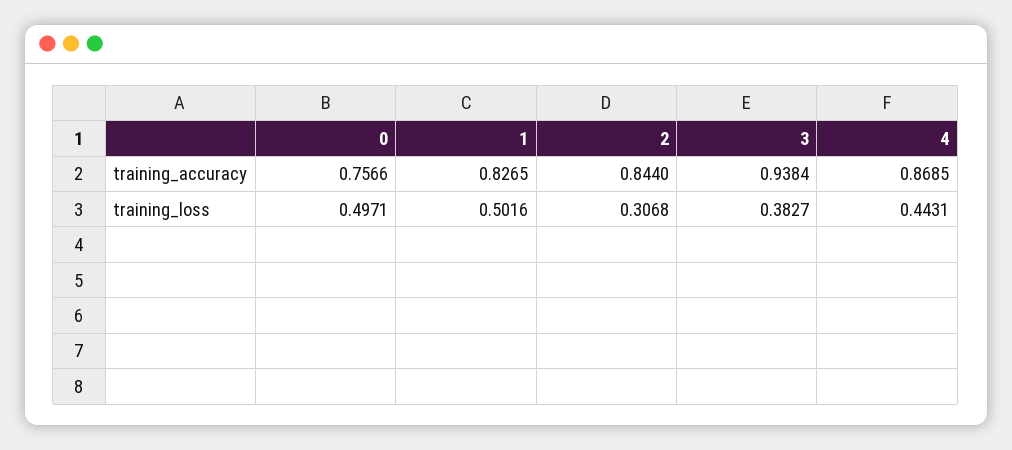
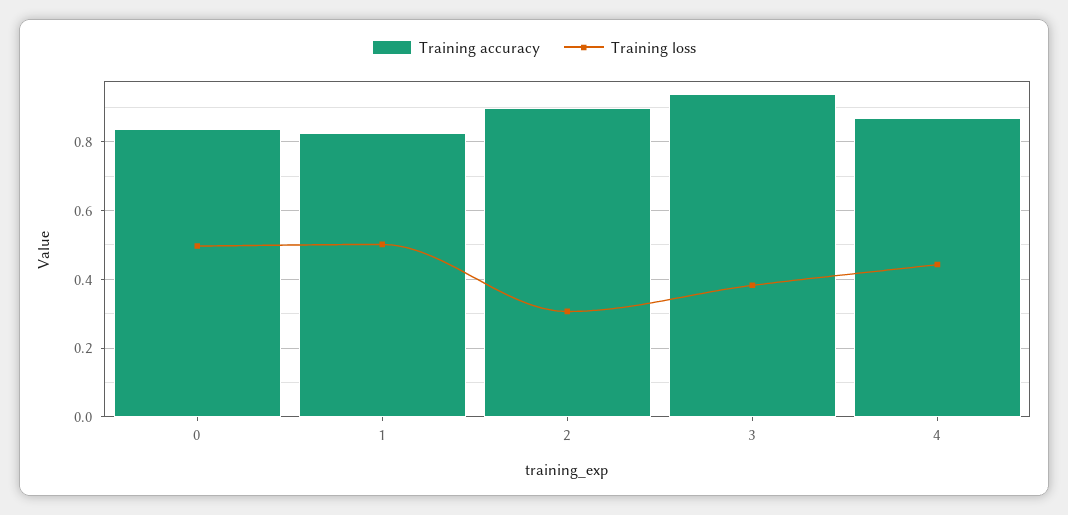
  {
    "training_accuracy": {
-     "0": 0.7566,
+     "0": 0.84,
      "1": 0.8265,
-     "2": 0.844,
+     "2": 0.9,
      "3": 0.9384,
      "4": 0.8685
    },
    "training_loss": {
      "0": 0.4971,
      "1": 0.5016,
      "2": 0.3068,
      "3": 0.3827,
      "4": 0.4431
    }
  }

